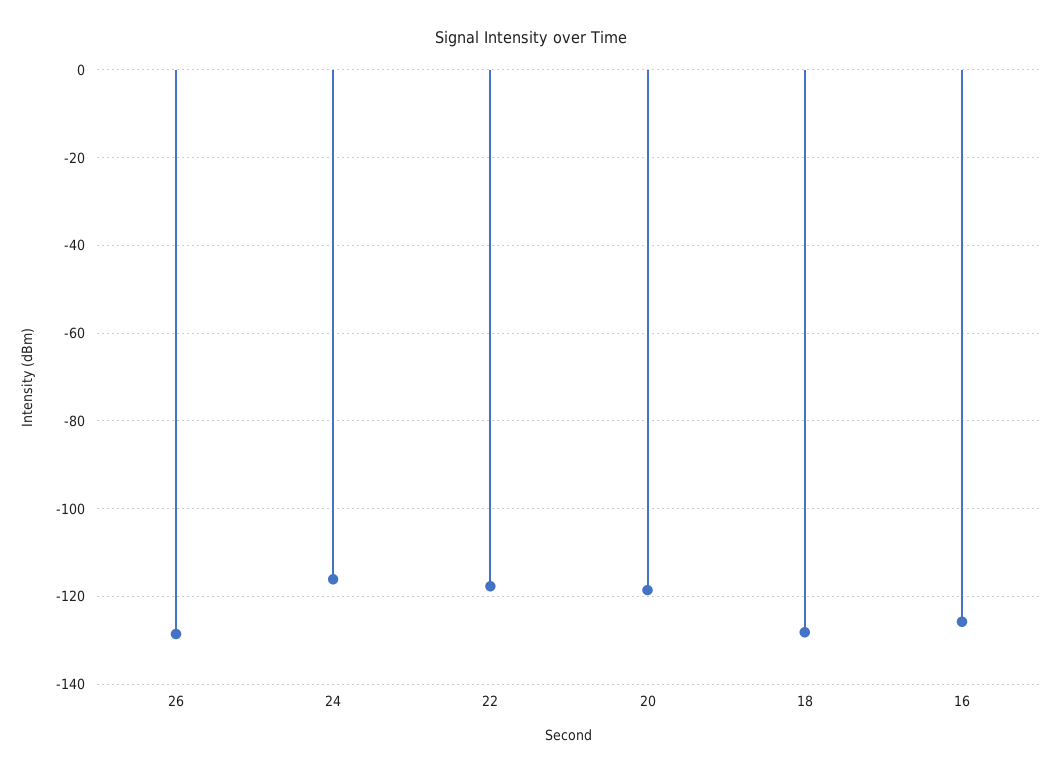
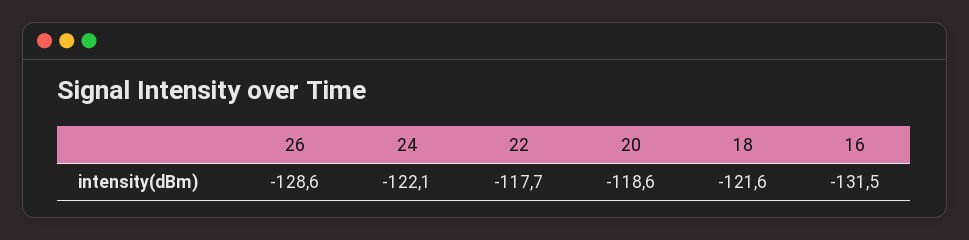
  {
    "26": -128.6,
-   "24": -116,
+   "24": -122.1,
    "22": -117.7,
    "20": -118.6,
-   "18": -128,
+   "18": -121.6,
-   "16": -126
+   "16": -131.5
  }

